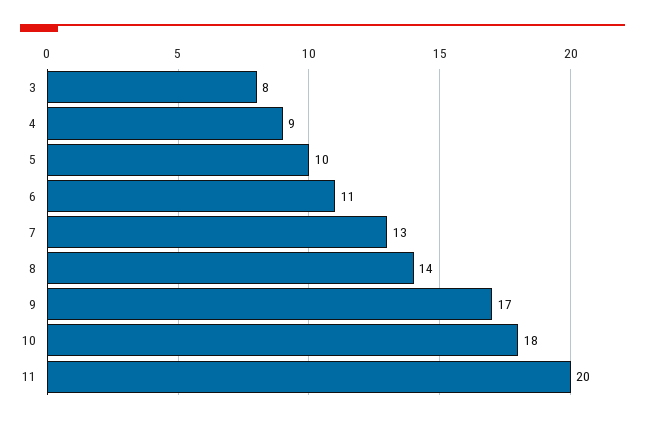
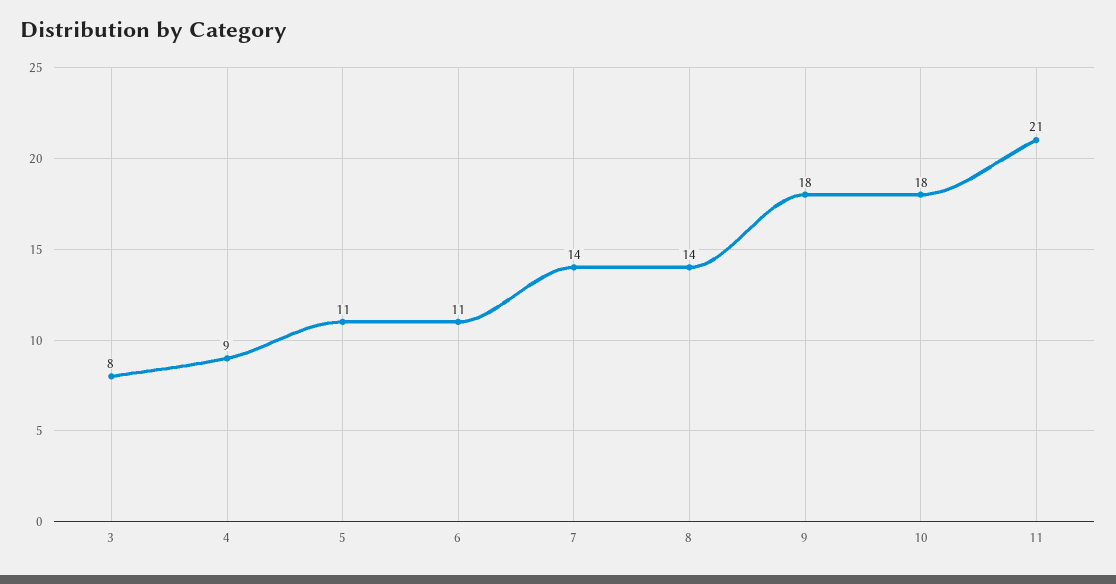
  {
    "3": 8,
    "4": 9,
-   "5": 10,
+   "5": 11,
    "6": 11,
-   "7": 13,
+   "7": 14,
    "8": 14,
-   "9": 17,
+   "9": 18,
    "10": 18,
-   "11": 20
+   "11": 21
  }

